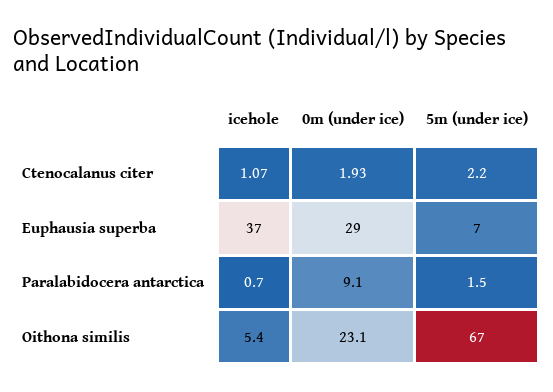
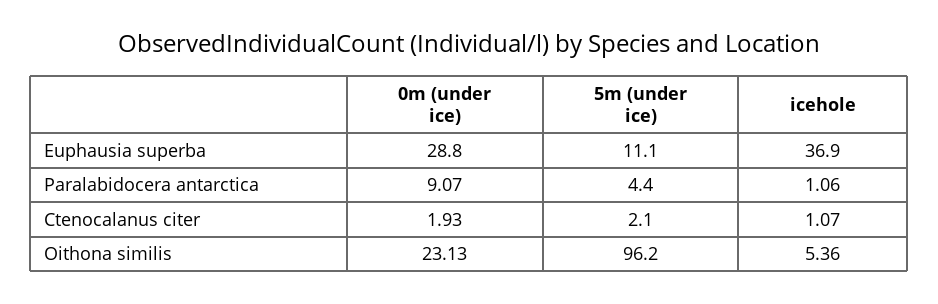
  {
    "icehole": {
      "Ctenocalanus citer": 1.07,
      "Euphausia superba": 36.9,
-     "Paralabidocera antarctica": 0.7,
+     "Paralabidocera antarctica": 1.06,
      "Oithona similis": 5.36
    },
    "0m (under ice)": {
      "Ctenocalanus citer": 1.93,
      "Euphausia superba": 28.8,
      "Paralabidocera antarctica": 9.07,
      "Oithona similis": 23.13
    },
    "5m (under ice)": {
-     "Ctenocalanus citer": 2.2,
+     "Ctenocalanus citer": 2.1,
-     "Euphausia superba": 7,
+     "Euphausia superba": 11.1,
-     "Paralabidocera antarctica": 1.5,
+     "Paralabidocera antarctica": 4.4,
-     "Oithona similis": 67
+     "Oithona similis": 96.2
    }
  }

